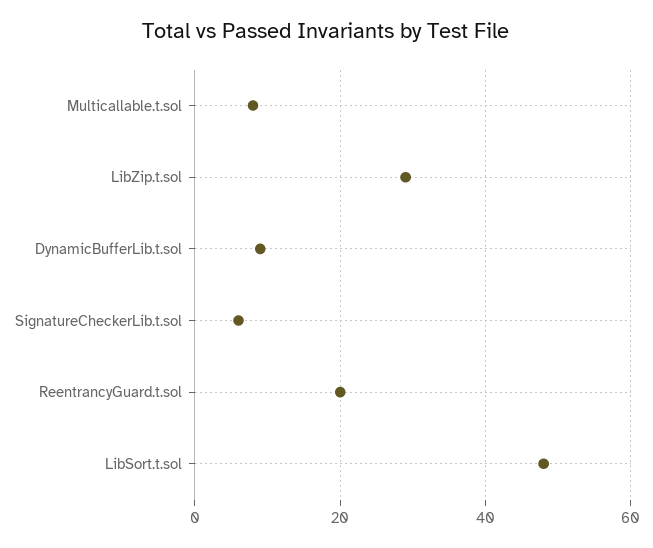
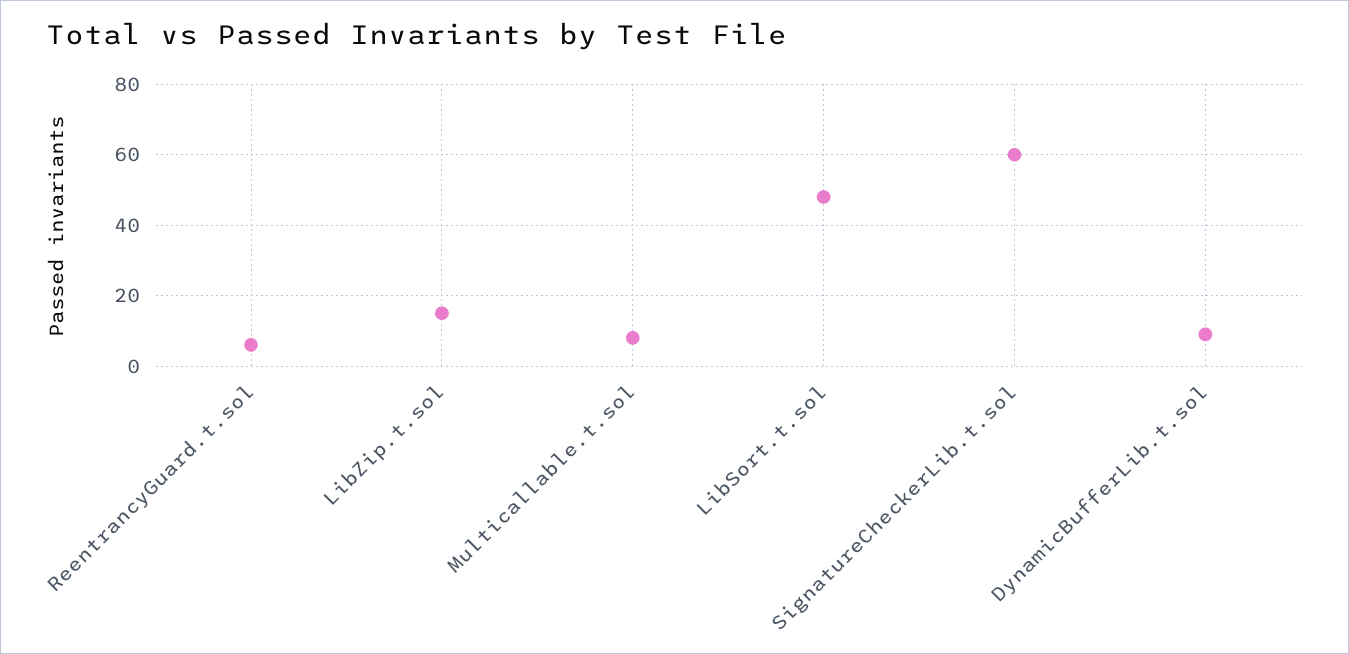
  {
    "Multicallable.t.sol": 10,
-   "LibZip.t.sol": 30,
+   "LibZip.t.sol": 15,
    "DynamicBufferLib.t.sol": 10,
-   "SignatureCheckerLib.t.sol": 5,
+   "SignatureCheckerLib.t.sol": 60,
-   "ReentrancyGuard.t.sol": 20,
+   "ReentrancyGuard.t.sol": 5,
    "LibSort.t.sol": 50
  }

